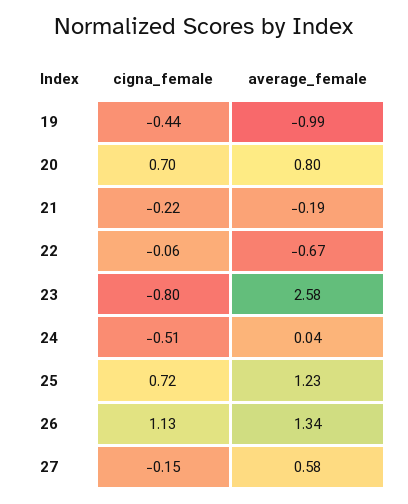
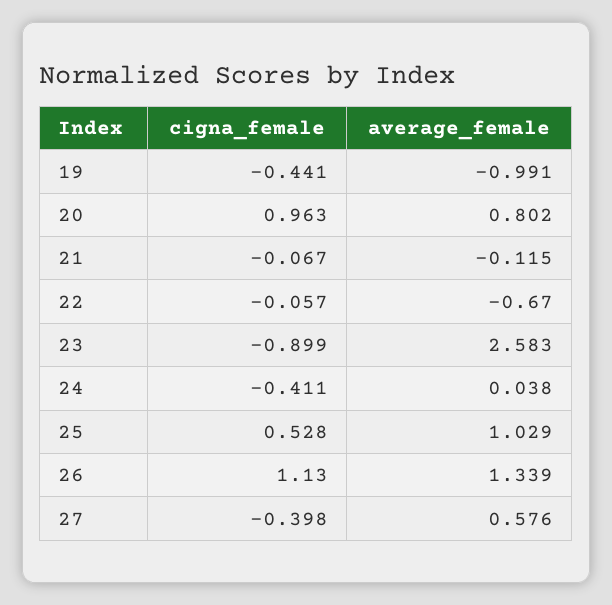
  {
    "cigna_female": {
      "19": -0.441,
-     "20": 0.7,
+     "20": 0.963,
-     "21": -0.22,
+     "21": -0.067,
      "22": -0.057,
-     "23": -0.8,
+     "23": -0.899,
-     "24": -0.51,
+     "24": -0.411,
-     "25": 0.72,
+     "25": 0.528,
      "26": 1.13,
-     "27": -0.15
+     "27": -0.398
    },
    "average_female": {
      "19": -0.991,
      "20": 0.802,
-     "21": -0.19,
+     "21": -0.115,
      "22": -0.67,
      "23": 2.583,
      "24": 0.038,
-     "25": 1.23,
+     "25": 1.029,
      "26": 1.339,
      "27": 0.576
    }
  }

